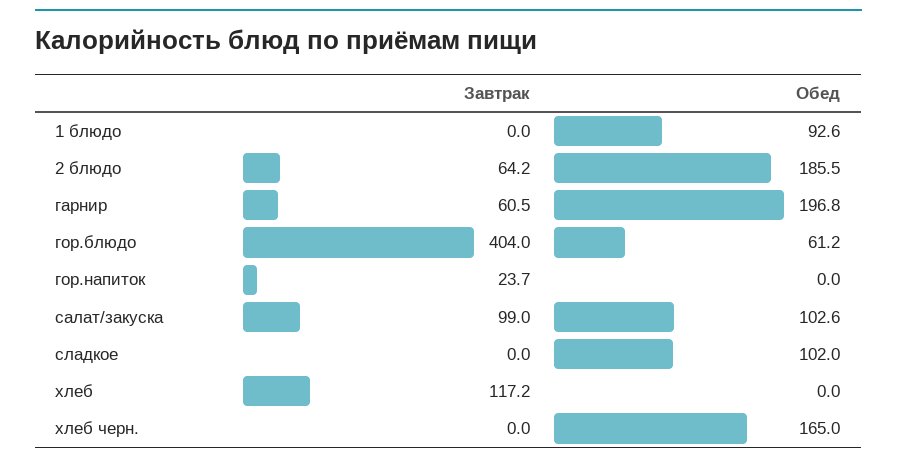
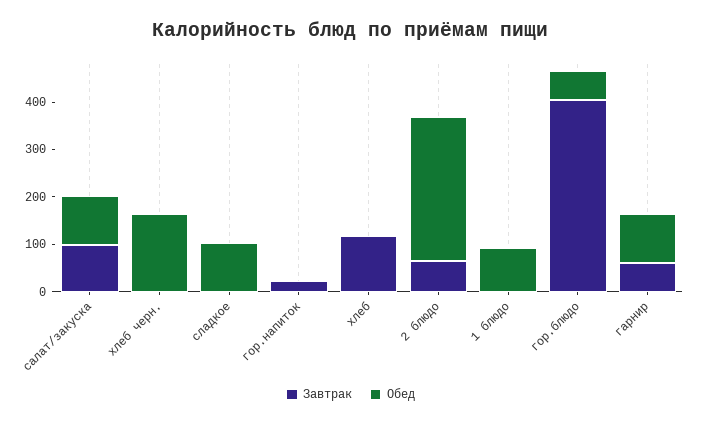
  {
    "Завтрак": {
      "1 блюдо": 0,
      "2 блюдо": 64.2,
      "гарнир": 60.5,
      "гор.блюдо": 404,
      "гор.напиток": 23.7,
      "салат/закуска": 99,
      "сладкое": 0,
      "хлеб": 117.2,
      "хлеб черн.": 0
    },
    "Обед": {
      "1 блюдо": 92.6,
-     "2 блюдо": 185.5,
+     "2 блюдо": 300,
-     "гарнир": 196.8,
+     "гарнир": 100,
      "гор.блюдо": 61.2,
      "гор.напиток": 0,
      "салат/закуска": 102.6,
      "сладкое": 102,
      "хлеб": 0,
      "хлеб черн.": 165
    }
  }

